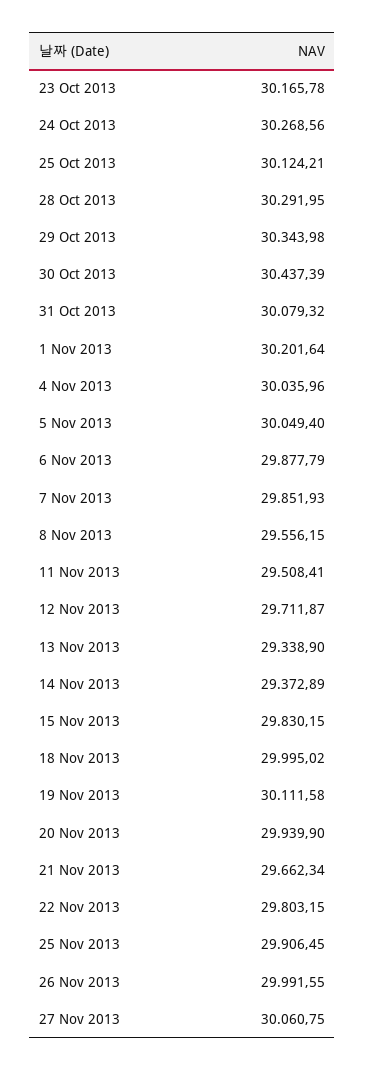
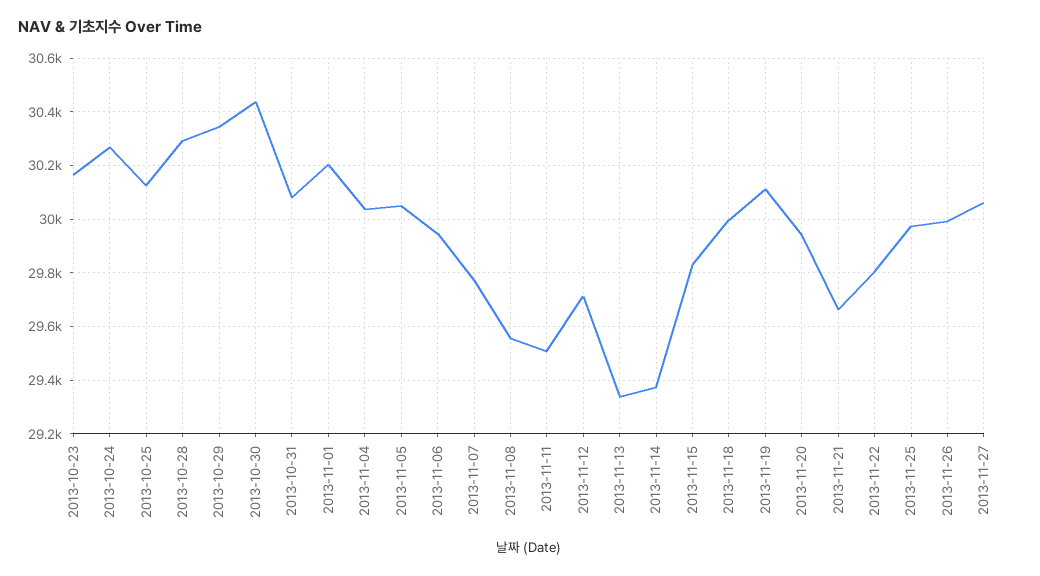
  {
    "23 Oct 2013": 30165.78,
    "24 Oct 2013": 30268.56,
    "25 Oct 2013": 30124.21,
    "28 Oct 2013": 30291.95,
    "29 Oct 2013": 30343.98,
    "30 Oct 2013": 30437.39,
    "31 Oct 2013": 30079.32,
    "1 Nov 2013": 30201.64,
    "4 Nov 2013": 30035.96,
    "5 Nov 2013": 30049.4,
-   "6 Nov 2013": 29877.79,
+   "6 Nov 2013": 29950,
-   "7 Nov 2013": 29851.93,
+   "7 Nov 2013": 29775,
    "8 Nov 2013": 29556.15,
    "11 Nov 2013": 29508.41,
    "12 Nov 2013": 29711.87,
    "13 Nov 2013": 29338.9,
    "14 Nov 2013": 29372.89,
    "15 Nov 2013": 29830.15,
    "18 Nov 2013": 29995.02,
    "19 Nov 2013": 30111.58,
    "20 Nov 2013": 29939.9,
    "21 Nov 2013": 29662.34,
    "22 Nov 2013": 29803.15,
-   "25 Nov 2013": 29906.45,
+   "25 Nov 2013": 29975,
    "26 Nov 2013": 29991.55,
    "27 Nov 2013": 30060.75
  }

